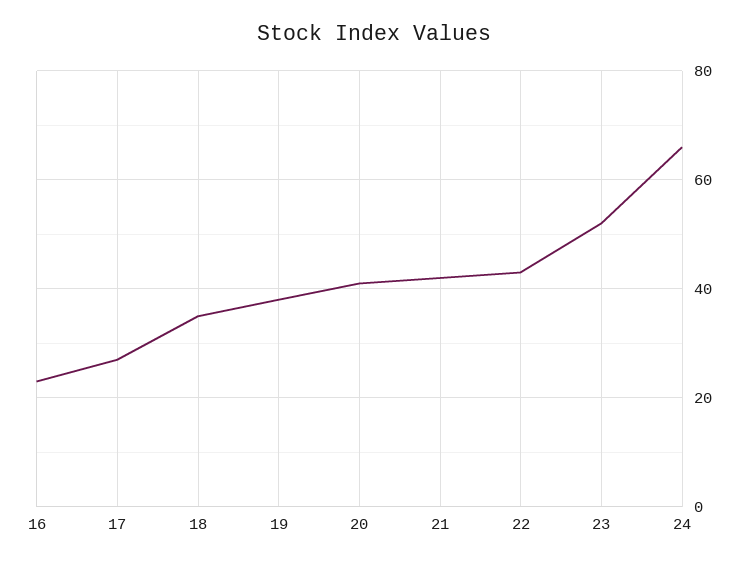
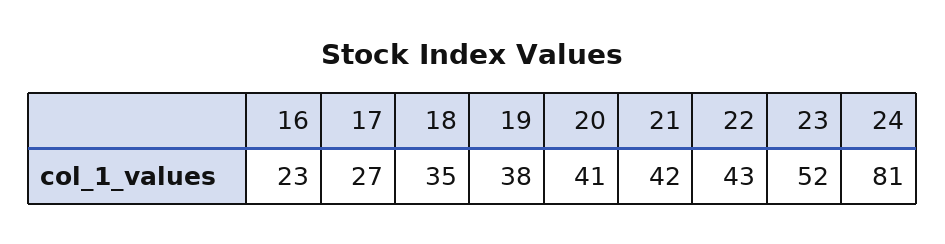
  {
    "16": 23,
    "17": 27,
    "18": 35,
    "19": 38,
    "20": 41,
    "21": 42,
    "22": 43,
    "23": 52,
-   "24": 65
+   "24": 81
  }

